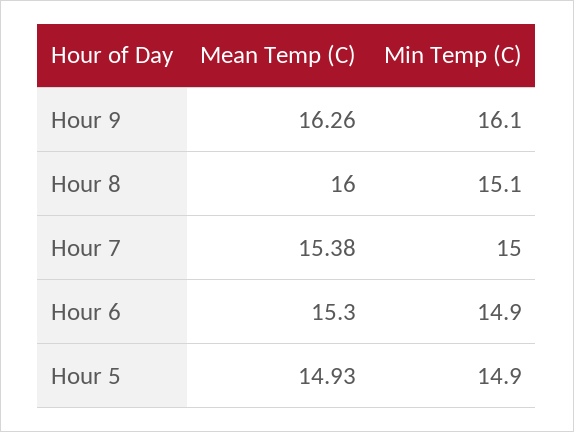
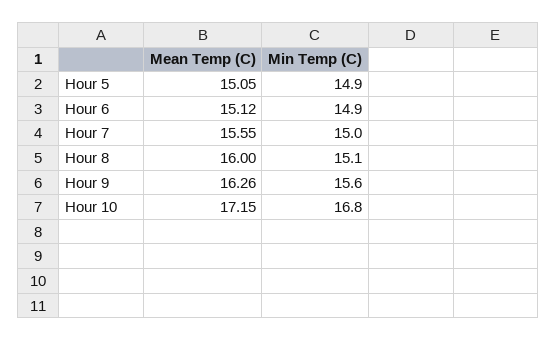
  {
    "Mean Temp (C)": {
      "Hour 9": 16.26,
      "Hour 8": 16,
-     "Hour 7": 15.38,
+     "Hour 7": 15.55,
-     "Hour 6": 15.3,
+     "Hour 6": 15.12,
-     "Hour 5": 14.93
+     "Hour 5": 15.05,
+     "Hour 10": 17.15
    },
    "Min Temp (C)": {
-     "Hour 9": 16.1,
+     "Hour 9": 15.6,
      "Hour 8": 15.1,
      "Hour 7": 15,
      "Hour 6": 14.9,
-     "Hour 5": 14.9
+     "Hour 5": 14.9,
+     "Hour 10": 16.8
    }
  }

